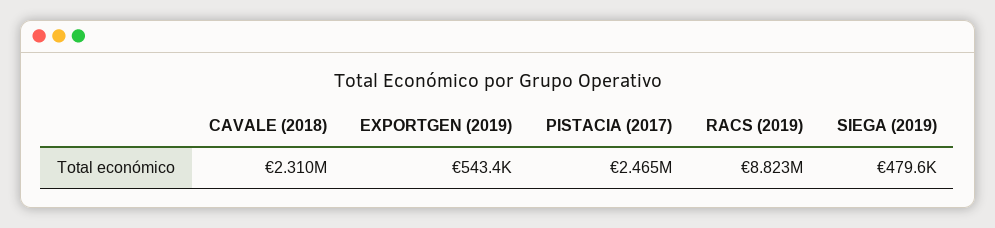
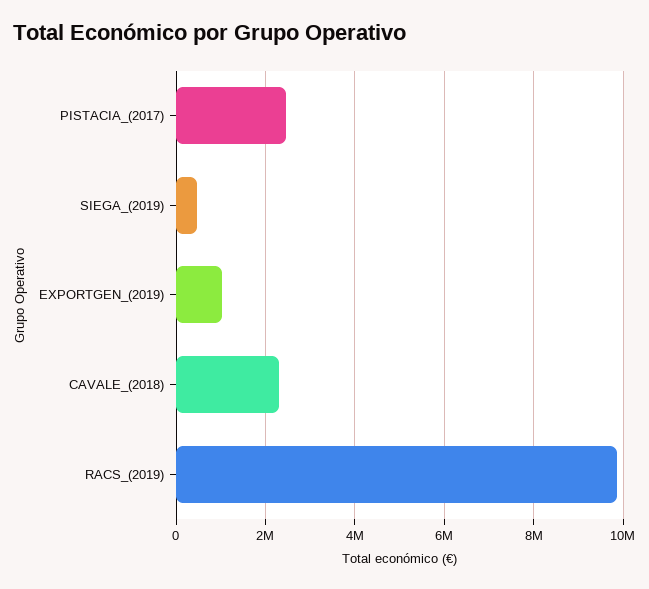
  {
    "CAVALE (2018)": 2310000,
-   "EXPORTGEN (2019)": 543400,
+   "EXPORTGEN (2019)": 1000000,
    "PISTACIA (2017)": 2465000,
-   "RACS (2019)": 8823000,
+   "RACS (2019)": 9800000,
    "SIEGA (2019)": 479600
  }

